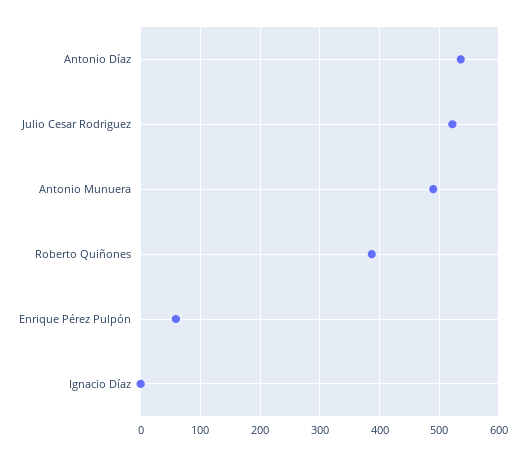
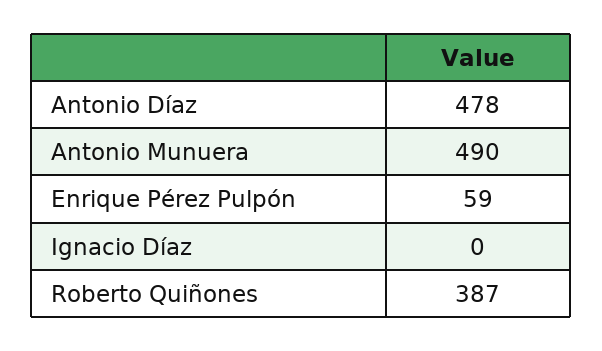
  {
-   "Antonio Díaz": 540,
+   "Antonio Díaz": 478,
-   "Julio Cesar Rodriguez": 520,
    "Antonio Munuera": 490,
    "Roberto Quiñones": 387,
    "Enrique Pérez Pulpón": 59,
    "Ignacio Díaz": 0
  }

